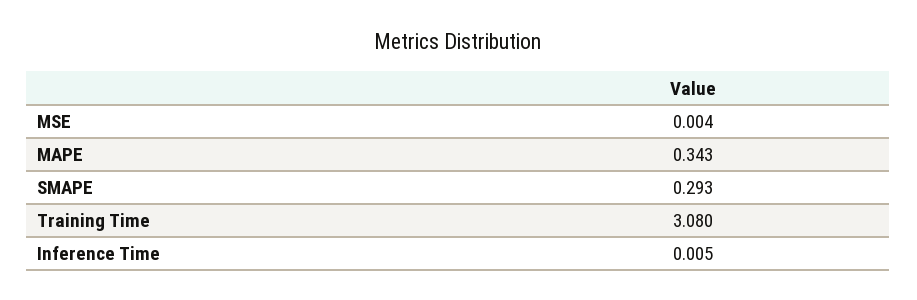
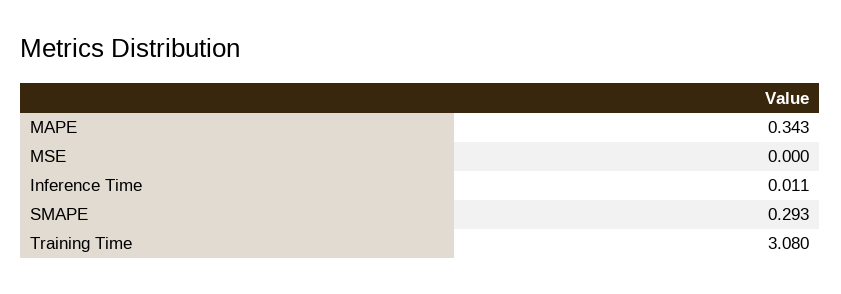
  {
-   "MSE": 0.004,
+   "MSE": 0,
    "MAPE": 0.343,
    "SMAPE": 0.293,
    "Training Time": 3.08,
-   "Inference Time": 0.005
+   "Inference Time": 0.011
  }

